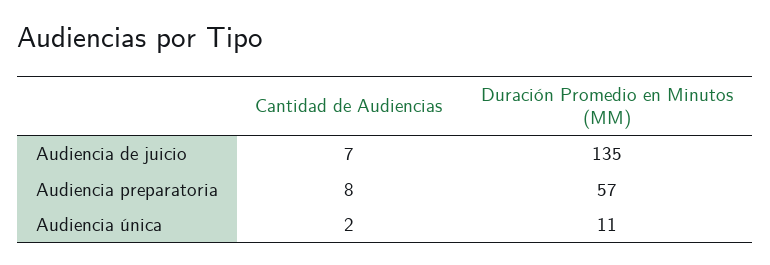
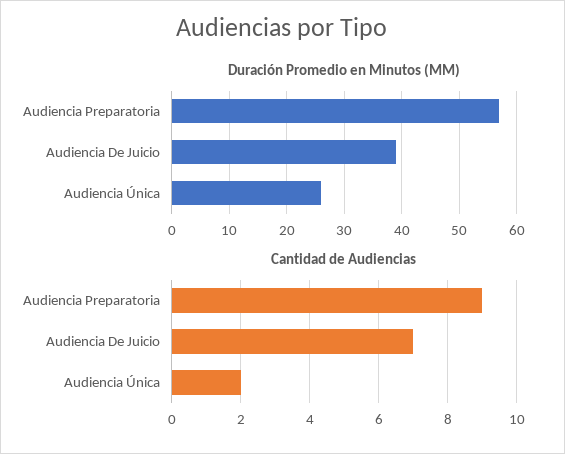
  {
    "Cantidad de Audiencias": {
      "Audiencia de juicio": 7,
-     "Audiencia preparatoria": 8,
+     "Audiencia preparatoria": 9,
      "Audiencia única": 2
    },
    "Duración Promedio en Minutos (MM)": {
-     "Audiencia de juicio": 135,
+     "Audiencia de juicio": 40,
      "Audiencia preparatoria": 57,
-     "Audiencia única": 11
+     "Audiencia única": 25
    }
  }

